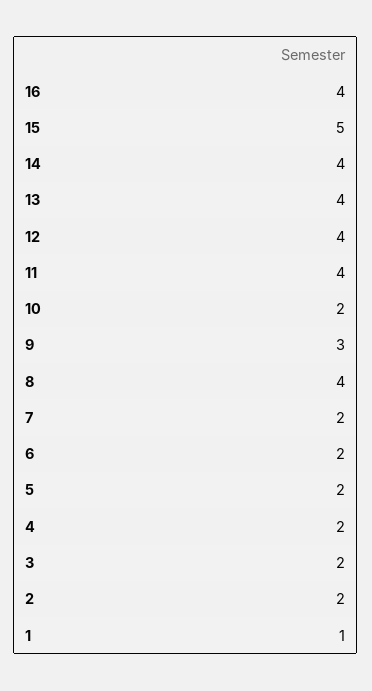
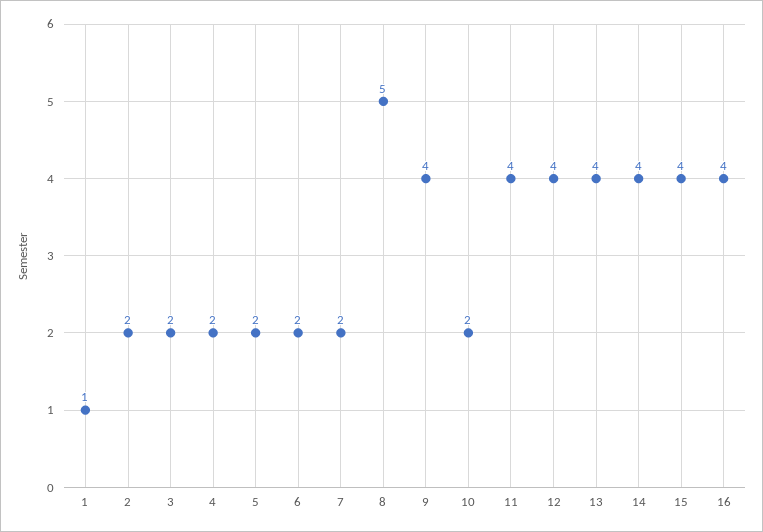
  {
    "16": 4,
-   "15": 5,
+   "15": 4,
    "14": 4,
    "13": 4,
    "12": 4,
    "11": 4,
    "10": 2,
-   "9": 3,
+   "9": 4,
-   "8": 4,
+   "8": 5,
    "7": 2,
    "6": 2,
    "5": 2,
    "4": 2,
    "3": 2,
    "2": 2,
    "1": 1
  }

